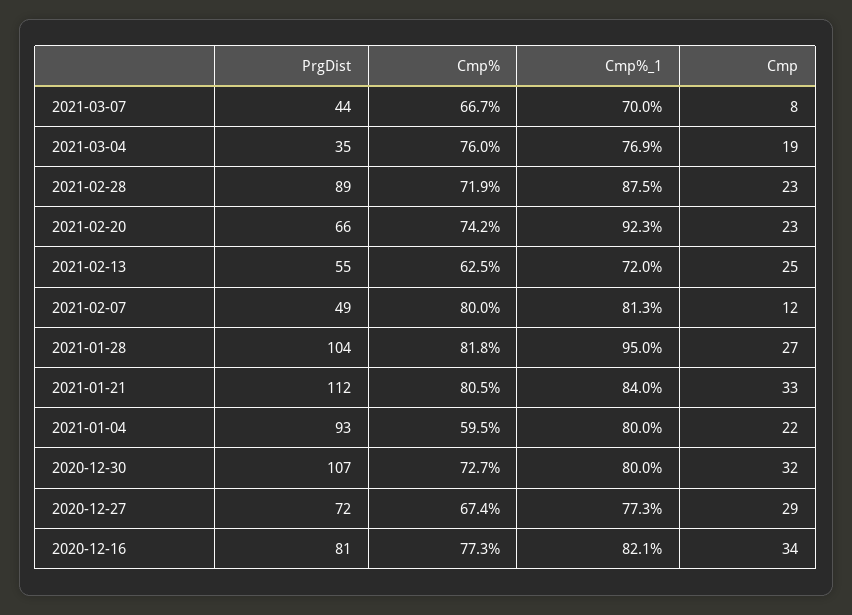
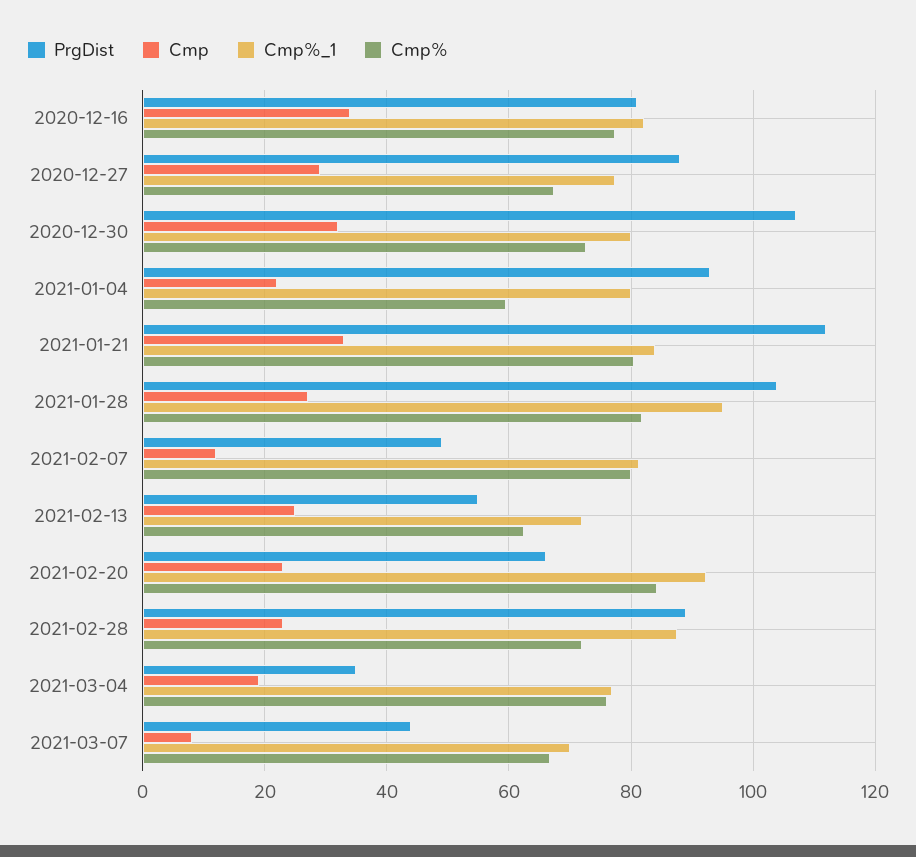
  {
    "PrgDist": {
      "2021-03-07": 44,
      "2021-03-04": 35,
      "2021-02-28": 89,
      "2021-02-20": 66,
      "2021-02-13": 55,
      "2021-02-07": 49,
      "2021-01-28": 104,
      "2021-01-21": 112,
      "2021-01-04": 93,
      "2020-12-30": 107,
-     "2020-12-27": 72,
+     "2020-12-27": 88,
      "2020-12-16": 81
    },
    "Cmp%": {
      "2021-03-07": 66.7,
      "2021-03-04": 76,
      "2021-02-28": 71.9,
-     "2021-02-20": 74.2,
+     "2021-02-20": 84,
      "2021-02-13": 62.5,
      "2021-02-07": 80,
      "2021-01-28": 81.8,
      "2021-01-21": 80.5,
      "2021-01-04": 59.5,
      "2020-12-30": 72.7,
      "2020-12-27": 67.4,
      "2020-12-16": 77.3
    },
    "Cmp%_1": {
      "2021-03-07": 70,
      "2021-03-04": 76.9,
      "2021-02-28": 87.5,
      "2021-02-20": 92.3,
      "2021-02-13": 72,
      "2021-02-07": 81.3,
      "2021-01-28": 95,
      "2021-01-21": 84,
      "2021-01-04": 80,
      "2020-12-30": 80,
      "2020-12-27": 77.3,
      "2020-12-16": 82.1
    },
    "Cmp": {
      "2021-03-07": 8,
      "2021-03-04": 19,
      "2021-02-28": 23,
      "2021-02-20": 23,
      "2021-02-13": 25,
      "2021-02-07": 12,
      "2021-01-28": 27,
      "2021-01-21": 33,
      "2021-01-04": 22,
      "2020-12-30": 32,
      "2020-12-27": 29,
      "2020-12-16": 34
    }
  }

